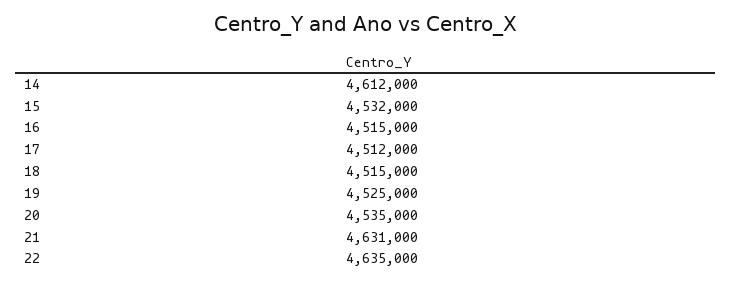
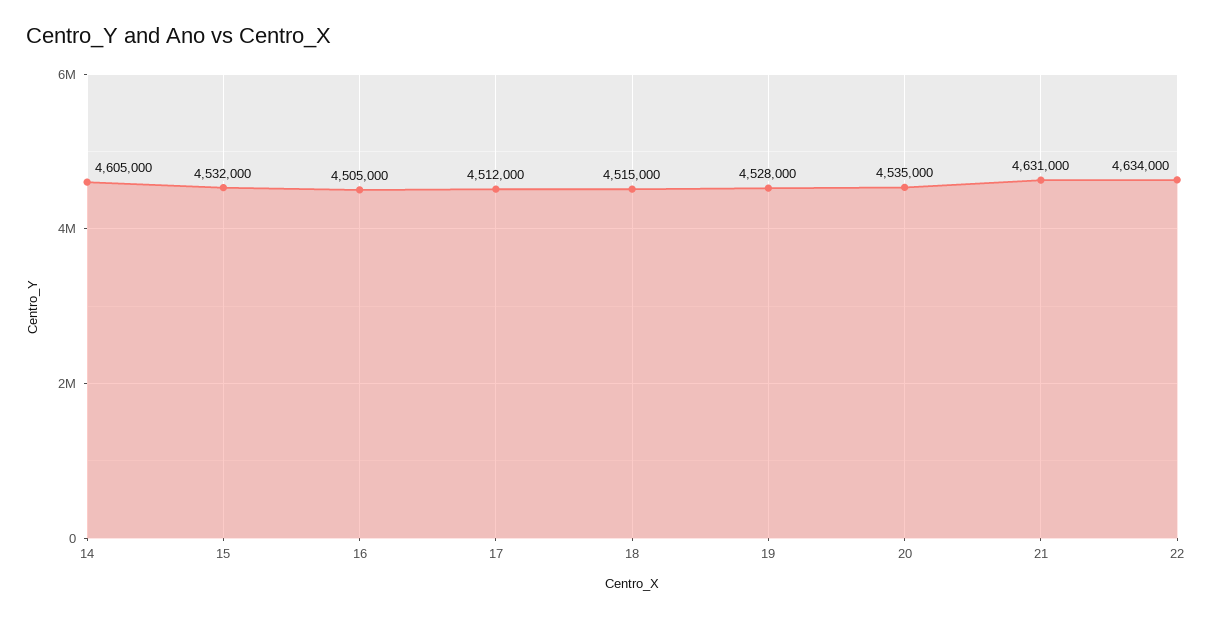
  {
-   "14": 4612000,
+   "14": 4605000,
    "15": 4532000,
-   "16": 4515000,
+   "16": 4505000,
    "17": 4512000,
    "18": 4515000,
-   "19": 4525000,
+   "19": 4528000,
    "20": 4535000,
    "21": 4631000,
-   "22": 4635000
+   "22": 4634000
  }

